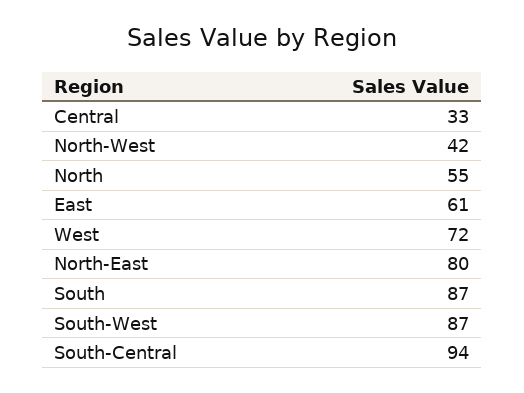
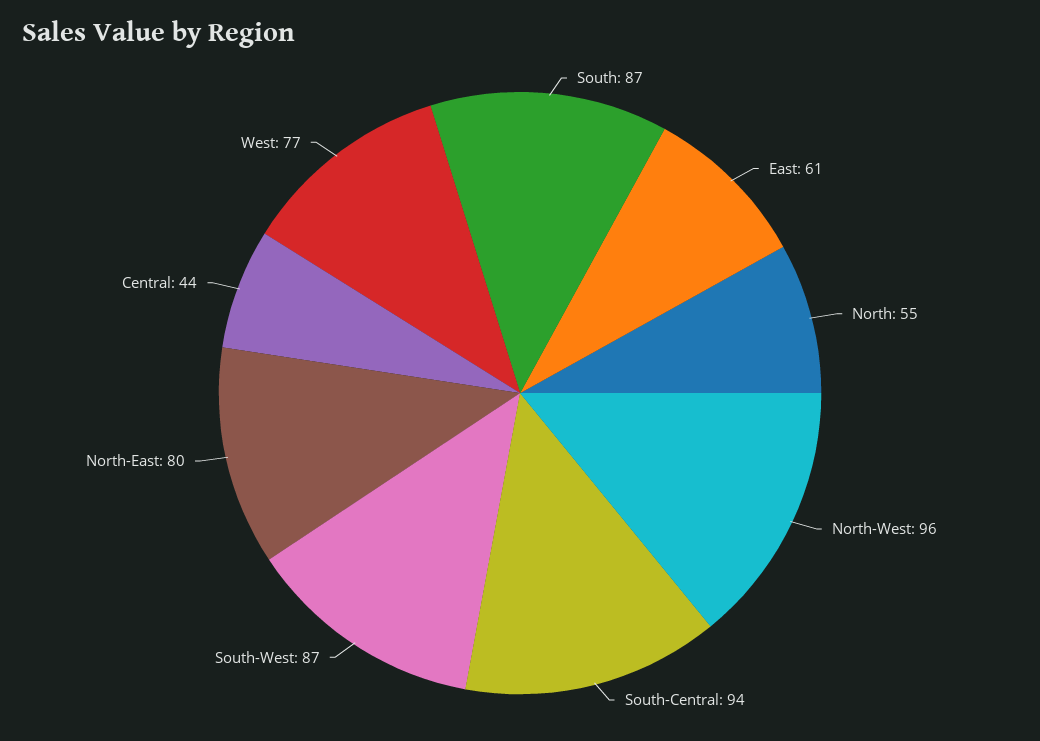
  {
-   "Central": 33,
+   "Central": 44,
-   "North-West": 42,
+   "North-West": 96,
    "North": 55,
    "East": 61,
-   "West": 72,
+   "West": 77,
    "North-East": 80,
    "South": 87,
    "South-West": 87,
    "South-Central": 94
  }

